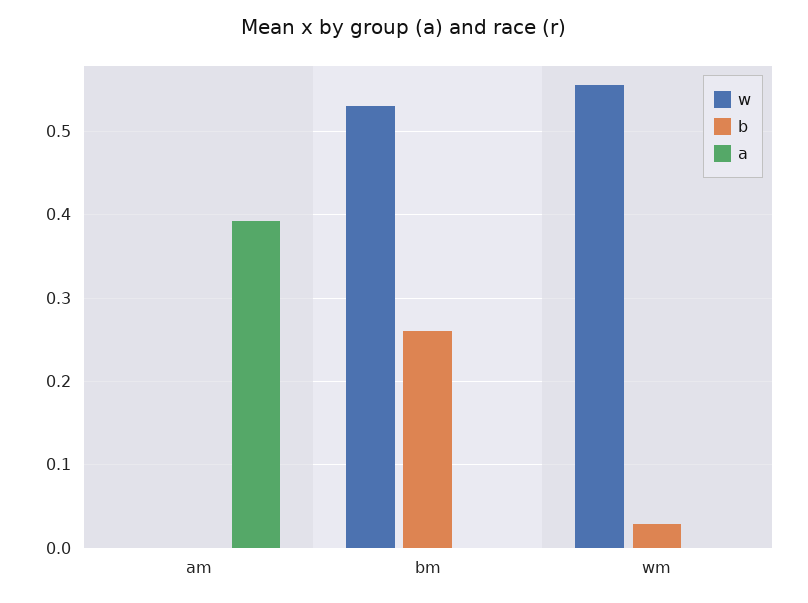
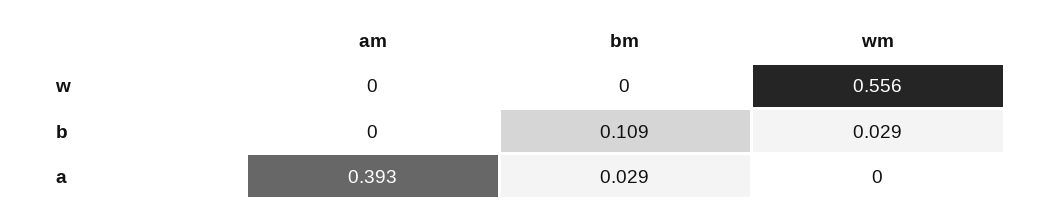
  {
    "w": {
      "am": 0,
-     "bm": 0.53,
+     "bm": 0,
      "wm": 0.556
    },
    "b": {
      "am": 0,
-     "bm": 0.26,
+     "bm": 0.109,
      "wm": 0.029
    },
    "a": {
      "am": 0.393,
-     "bm": 0,
+     "bm": 0.029,
      "wm": 0
    }
  }

